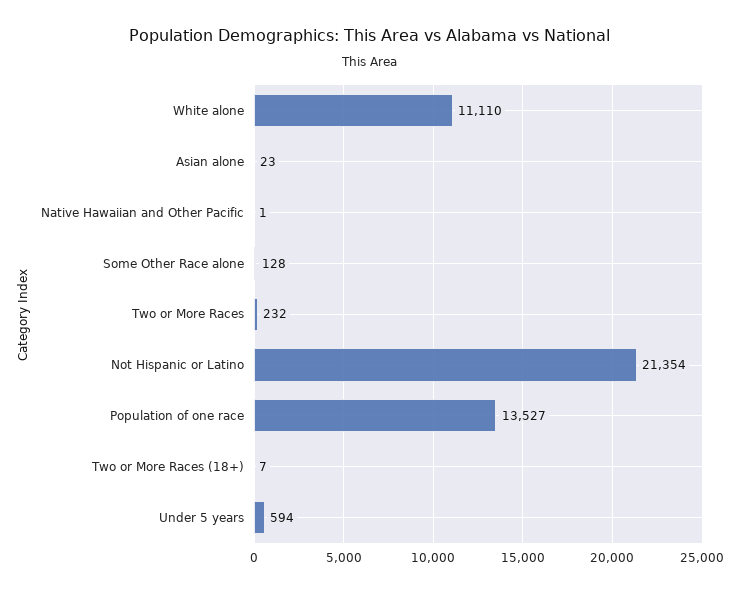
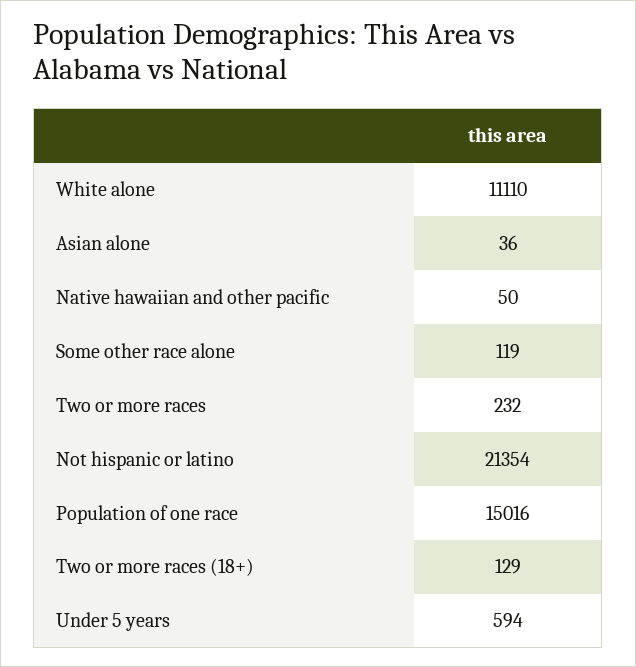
  {
    "White alone": 11110,
-   "Asian alone": 23,
+   "Asian alone": 36,
-   "Native Hawaiian and Other Pacific": 1,
+   "Native Hawaiian and Other Pacific": 50,
-   "Some Other Race alone": 128,
+   "Some Other Race alone": 119,
    "Two or More Races": 232,
    "Not Hispanic or Latino": 21354,
-   "Population of one race": 13527,
+   "Population of one race": 15016,
-   "Two or More Races (18+)": 7,
+   "Two or More Races (18+)": 129,
    "Under 5 years": 594
  }

